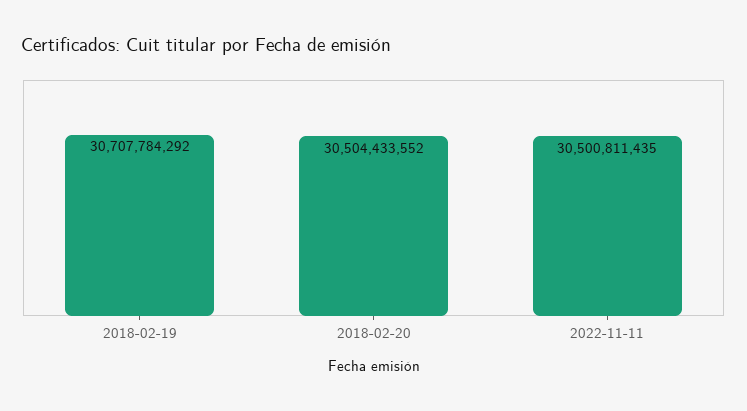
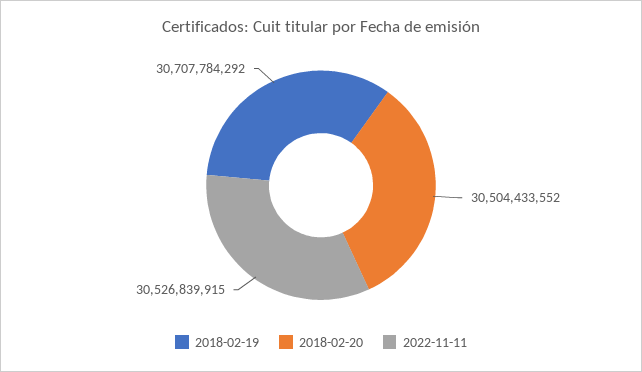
  {
    "2018-02-19": 30707784292,
    "2018-02-20": 30504433552,
-   "2022-11-11": 30500811435
+   "2022-11-11": 30526839915
  }

